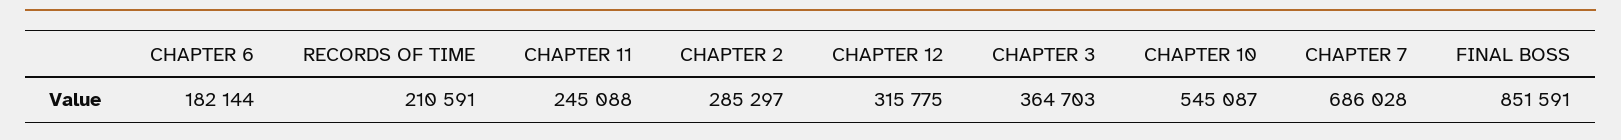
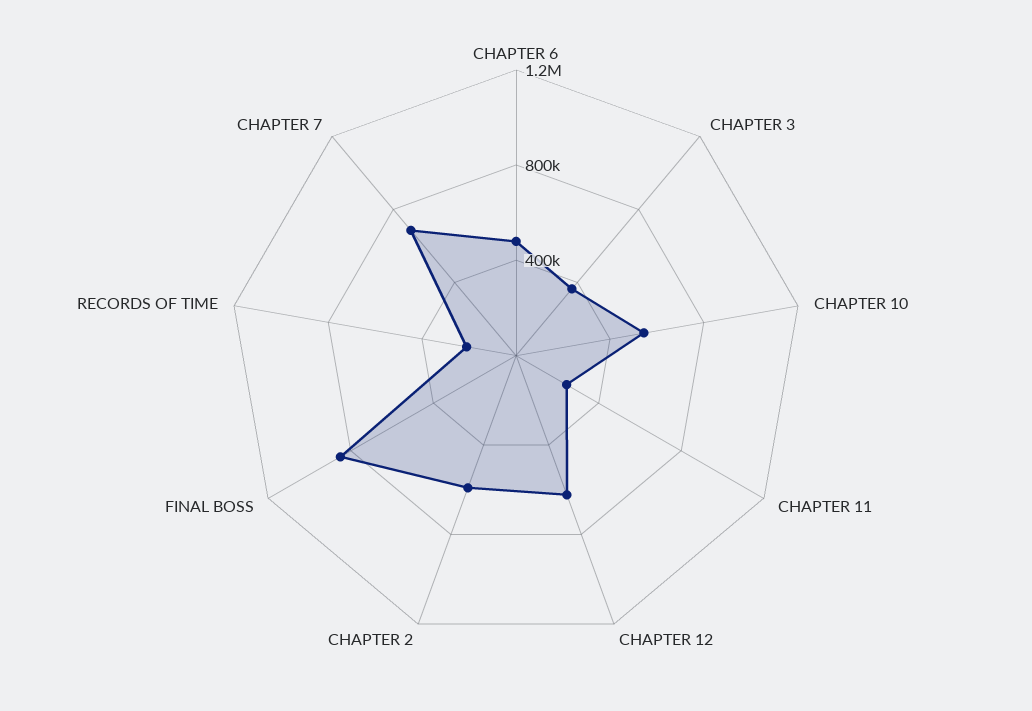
  {
-   "CHAPTER 6": 182144,
+   "CHAPTER 6": 500000,
    "RECORDS OF TIME": 210591,
    "CHAPTER 11": 245088,
-   "CHAPTER 2": 285297,
+   "CHAPTER 2": 600000,
-   "CHAPTER 12": 315775,
+   "CHAPTER 12": 600000,
    "CHAPTER 3": 364703,
    "CHAPTER 10": 545087,
    "CHAPTER 7": 686028,
    "FINAL BOSS": 851591
  }

